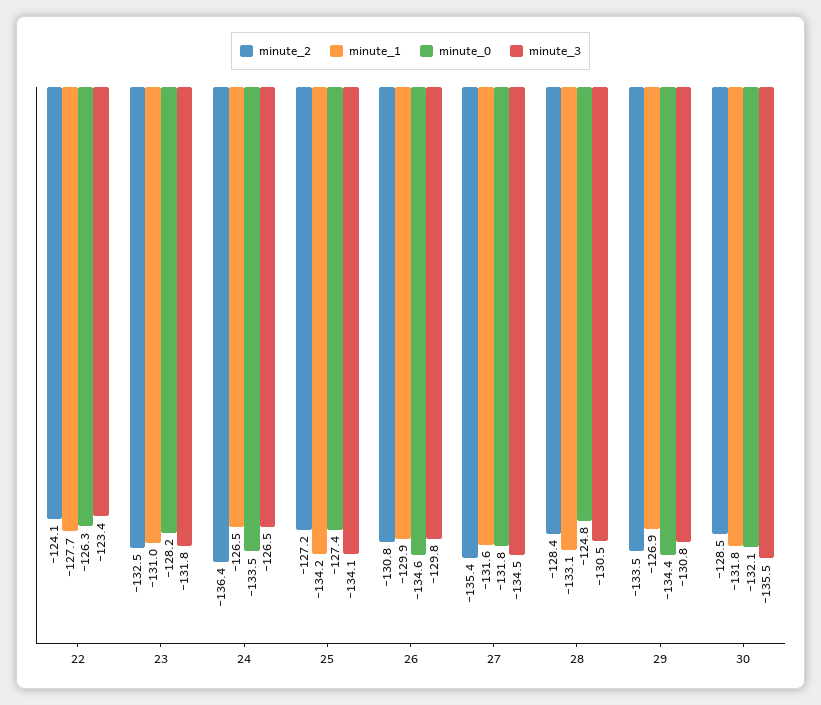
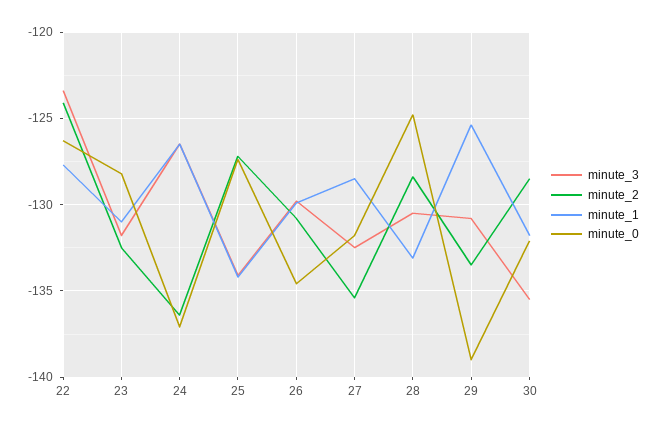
  {
    "minute_2": {
      "22": -124.1,
      "23": -132.5,
      "24": -136.4,
      "25": -127.2,
      "26": -130.8,
      "27": -135.4,
      "28": -128.4,
      "29": -133.5,
      "30": -128.5
    },
    "minute_1": {
      "22": -127.7,
      "23": -131,
      "24": -126.5,
      "25": -134.2,
      "26": -129.9,
-     "27": -131.6,
+     "27": -128.5,
      "28": -133.1,
-     "29": -126.9,
+     "29": -125.5,
      "30": -131.8
    },
    "minute_0": {
      "22": -126.3,
      "23": -128.2,
-     "24": -133.5,
+     "24": -137,
      "25": -127.4,
      "26": -134.6,
      "27": -131.8,
      "28": -124.8,
-     "29": -134.4,
+     "29": -139,
      "30": -132.1
    },
    "minute_3": {
      "22": -123.4,
      "23": -131.8,
      "24": -126.5,
      "25": -134.1,
      "26": -129.8,
-     "27": -134.5,
+     "27": -132.5,
      "28": -130.5,
      "29": -130.8,
      "30": -135.5
    }
  }

